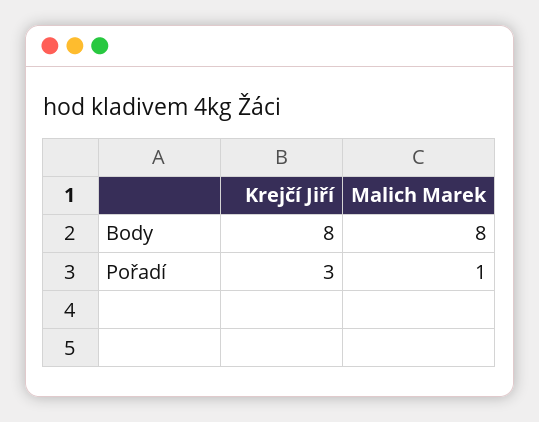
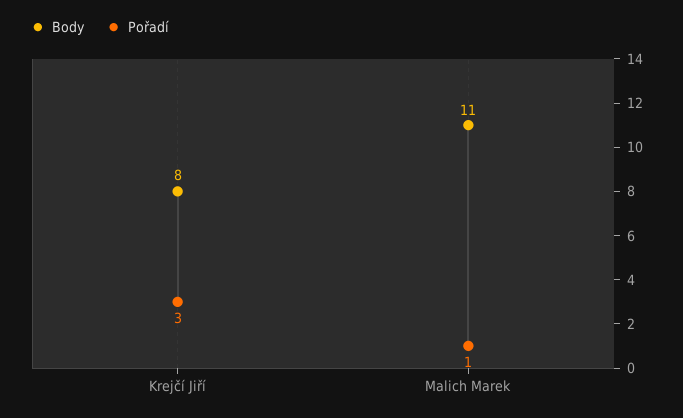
  {
    "Body": {
      "Krejčí Jiří": 8,
-     "Malich Marek": 8
+     "Malich Marek": 11
    },
    "Pořadí": {
      "Krejčí Jiří": 3,
      "Malich Marek": 1
    }
  }

